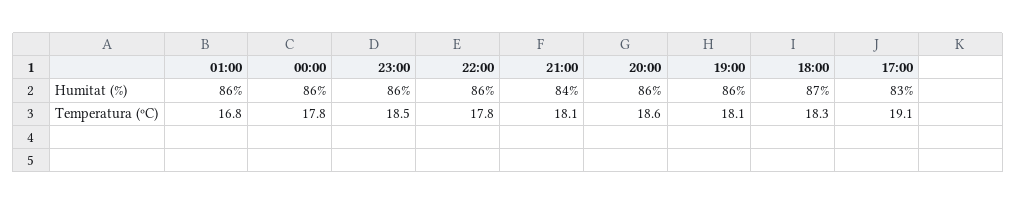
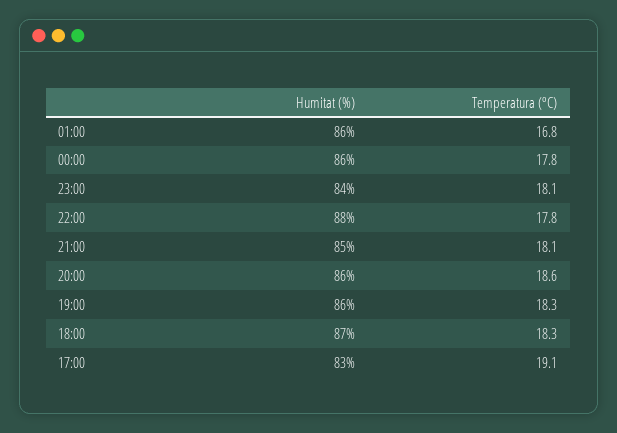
  {
    "01:00": {
      "Humitat (%)": 86,
      "Temperatura (ºC)": 16.8
    },
    "00:00": {
      "Humitat (%)": 86,
      "Temperatura (ºC)": 17.8
    },
    "23:00": {
-     "Humitat (%)": 86,
+     "Humitat (%)": 84,
-     "Temperatura (ºC)": 18.5
+     "Temperatura (ºC)": 18.1
    },
    "22:00": {
-     "Humitat (%)": 86,
+     "Humitat (%)": 88,
      "Temperatura (ºC)": 17.8
    },
    "21:00": {
-     "Humitat (%)": 84,
+     "Humitat (%)": 85,
      "Temperatura (ºC)": 18.1
    },
    "20:00": {
      "Humitat (%)": 86,
      "Temperatura (ºC)": 18.6
    },
    "19:00": {
      "Humitat (%)": 86,
-     "Temperatura (ºC)": 18.1
+     "Temperatura (ºC)": 18.3
    },
    "18:00": {
      "Humitat (%)": 87,
      "Temperatura (ºC)": 18.3
    },
    "17:00": {
      "Humitat (%)": 83,
      "Temperatura (ºC)": 19.1
    }
  }

